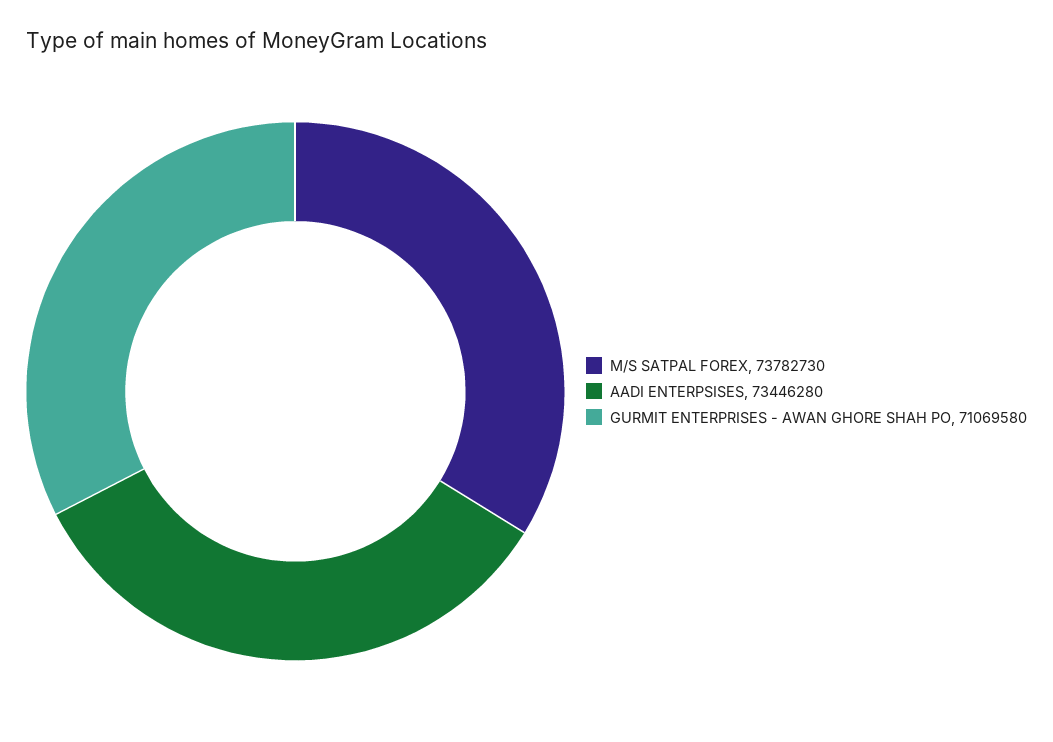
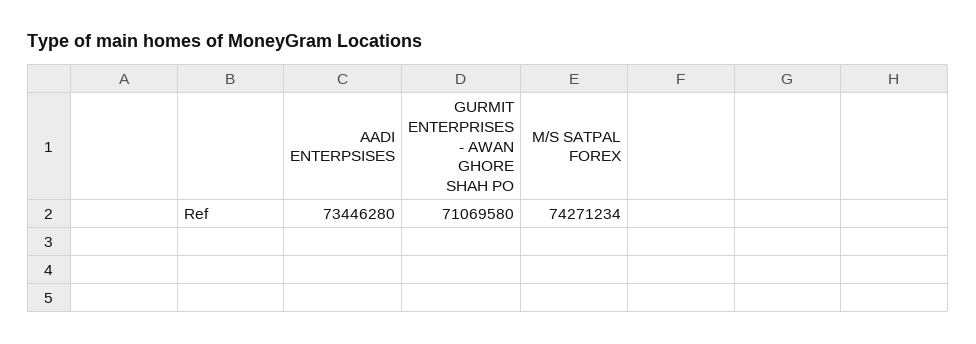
  {
-   "M/S SATPAL FOREX": 73782730,
+   "M/S SATPAL FOREX": 74271234,
    "AADI ENTERPSISES": 73446280,
    "GURMIT ENTERPRISES - AWAN GHORE SHAH PO": 71069580
  }

